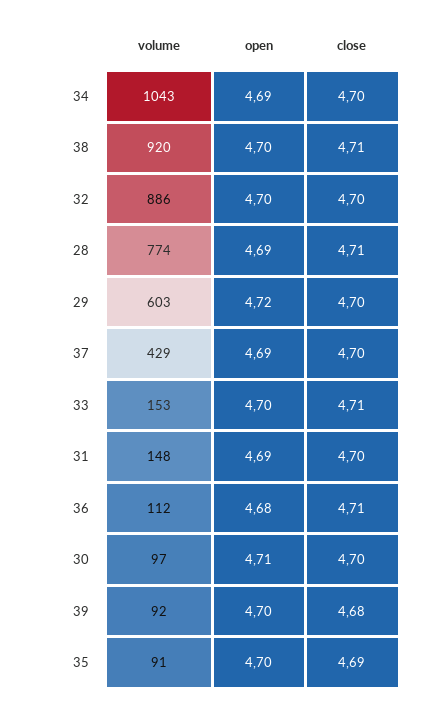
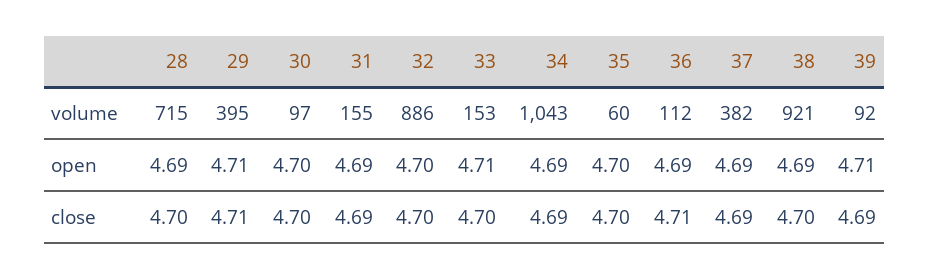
  {
    "volume": {
      "34": 1043,
-     "38": 920,
+     "38": 921,
      "32": 886,
-     "28": 774,
+     "28": 715,
-     "29": 603,
+     "29": 395,
-     "37": 429,
+     "37": 382,
      "33": 153,
-     "31": 148,
+     "31": 155,
      "36": 112,
      "30": 97,
      "39": 92,
-     "35": 91
+     "35": 60
    },
    "open": {
      "34": 4.69,
-     "38": 4.7,
+     "38": 4.69,
      "32": 4.7,
      "28": 4.69,
-     "29": 4.72,
+     "29": 4.71,
      "37": 4.69,
-     "33": 4.7,
+     "33": 4.71,
      "31": 4.69,
-     "36": 4.68,
+     "36": 4.69,
-     "30": 4.71,
+     "30": 4.7,
-     "39": 4.7,
+     "39": 4.71,
      "35": 4.7
    },
    "close": {
-     "34": 4.7,
+     "34": 4.69,
-     "38": 4.71,
+     "38": 4.7,
      "32": 4.7,
-     "28": 4.71,
+     "28": 4.7,
-     "29": 4.7,
+     "29": 4.71,
-     "37": 4.7,
+     "37": 4.69,
-     "33": 4.71,
+     "33": 4.7,
-     "31": 4.7,
+     "31": 4.69,
      "36": 4.71,
      "30": 4.7,
-     "39": 4.68,
+     "39": 4.69,
-     "35": 4.69
+     "35": 4.7
    }
  }

